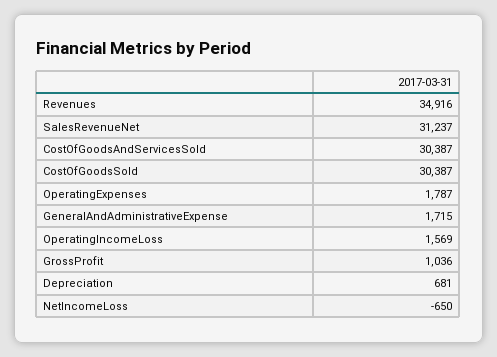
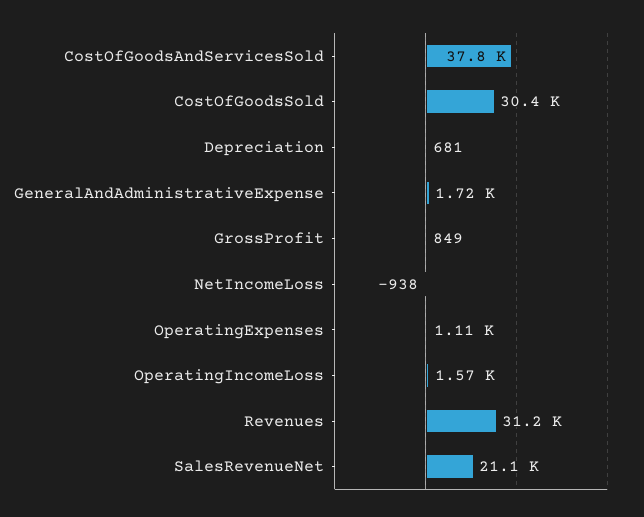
  {
-   "Revenues": 34916,
+   "Revenues": 31200,
-   "SalesRevenueNet": 31237,
+   "SalesRevenueNet": 21100,
-   "CostOfGoodsAndServicesSold": 30387,
+   "CostOfGoodsAndServicesSold": 37800,
    "CostOfGoodsSold": 30387,
-   "OperatingExpenses": 1787,
+   "OperatingExpenses": 1110,
    "GeneralAndAdministrativeExpense": 1715,
    "OperatingIncomeLoss": 1569,
-   "GrossProfit": 1036,
+   "GrossProfit": 849,
    "Depreciation": 681,
-   "NetIncomeLoss": -650
+   "NetIncomeLoss": -938
  }

